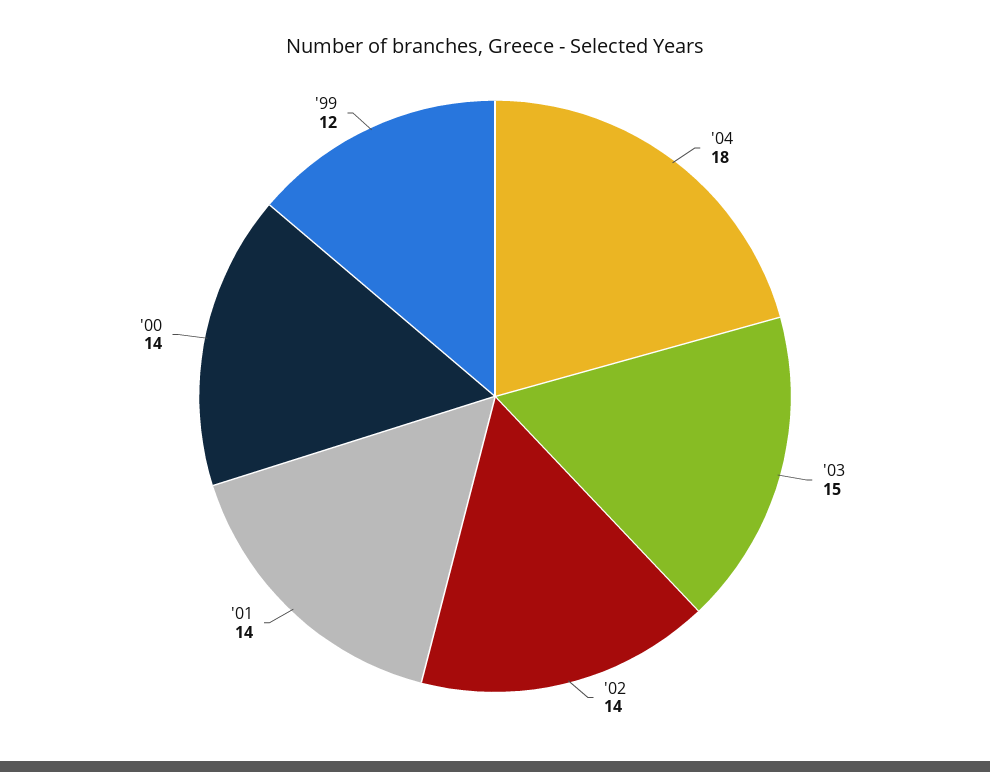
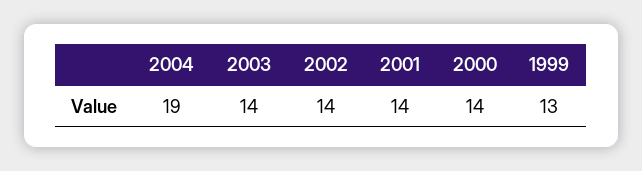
  {
-   "'04": 18,
+   "'04": 19,
-   "'03": 15,
+   "'03": 14,
    "'02": 14,
    "'01": 14,
    "'00": 14,
-   "'99": 12
+   "'99": 13
  }

